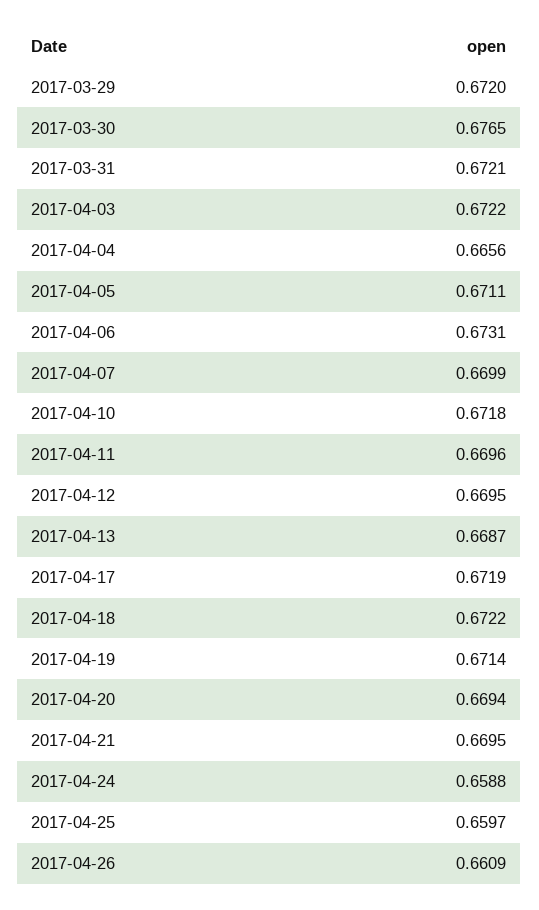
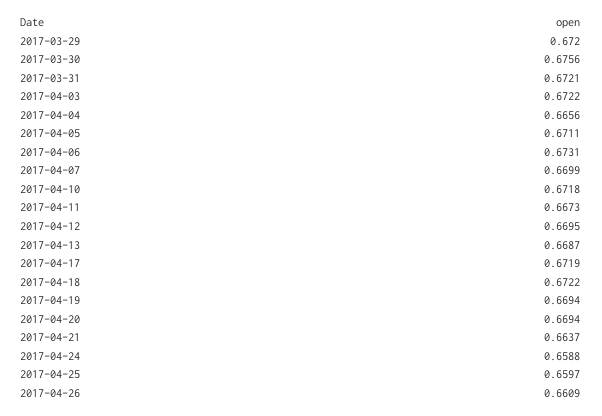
  {
    "2017-03-29": 0.672,
-   "2017-03-30": 0.6765,
+   "2017-03-30": 0.6756,
    "2017-03-31": 0.6721,
    "2017-04-03": 0.6722,
    "2017-04-04": 0.6656,
    "2017-04-05": 0.6711,
    "2017-04-06": 0.6731,
    "2017-04-07": 0.6699,
    "2017-04-10": 0.6718,
-   "2017-04-11": 0.6696,
+   "2017-04-11": 0.6673,
    "2017-04-12": 0.6695,
    "2017-04-13": 0.6687,
    "2017-04-17": 0.6719,
    "2017-04-18": 0.6722,
-   "2017-04-19": 0.6714,
+   "2017-04-19": 0.6694,
    "2017-04-20": 0.6694,
-   "2017-04-21": 0.6695,
+   "2017-04-21": 0.6637,
    "2017-04-24": 0.6588,
    "2017-04-25": 0.6597,
    "2017-04-26": 0.6609
  }

